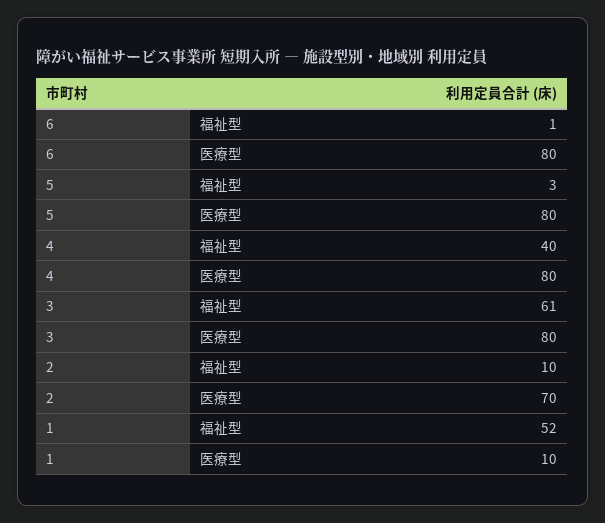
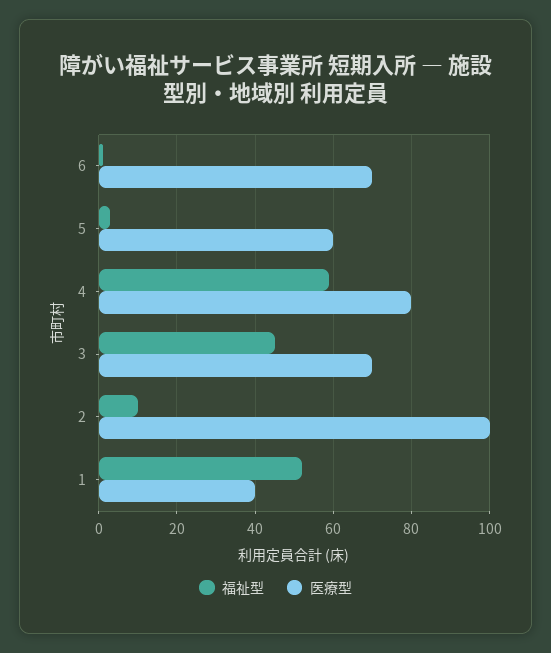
  {
    "福祉型": {
      "6": 1,
      "5": 3,
-     "4": 40,
+     "4": 60,
-     "3": 61,
+     "3": 45,
      "2": 10,
      "1": 52
    },
    "医療型": {
-     "6": 80,
+     "6": 70,
-     "5": 80,
+     "5": 60,
      "4": 80,
-     "3": 80,
+     "3": 70,
-     "2": 70,
+     "2": 100,
-     "1": 10
+     "1": 40
    }
  }

